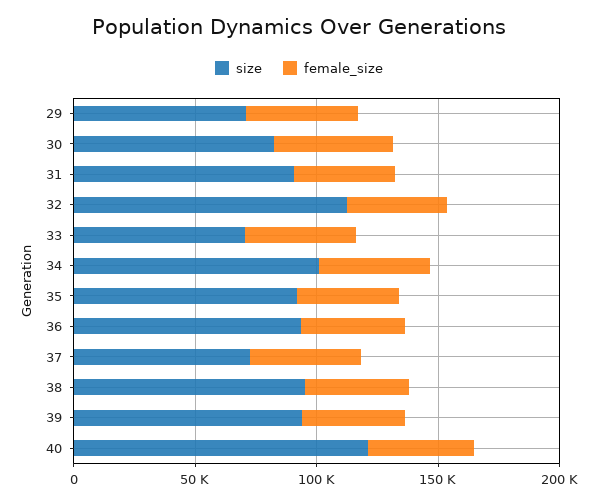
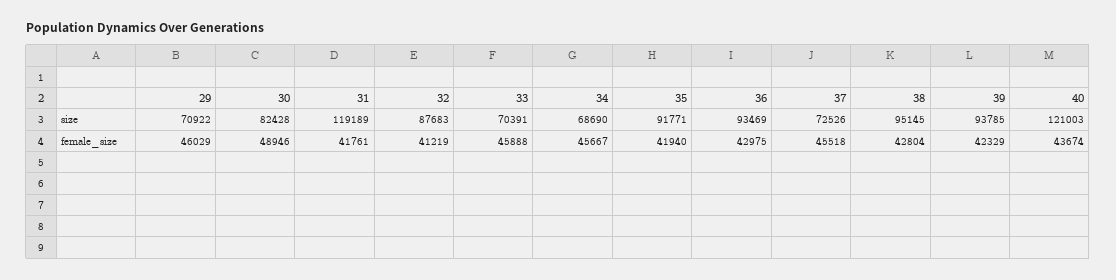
  {
    "size": {
      "29": 70922,
      "30": 82428,
-     "31": 90000,
+     "31": 119189,
-     "32": 110000,
+     "32": 87683,
      "33": 70391,
-     "34": 100000,
+     "34": 68690,
      "35": 91771,
      "36": 93469,
      "37": 72526,
      "38": 95145,
      "39": 93785,
      "40": 121003
    },
    "female_size": {
      "29": 46029,
      "30": 48946,
      "31": 41761,
      "32": 41219,
      "33": 45888,
      "34": 45667,
      "35": 41940,
      "36": 42975,
      "37": 45518,
      "38": 42804,
      "39": 42329,
      "40": 43674
    }
  }

